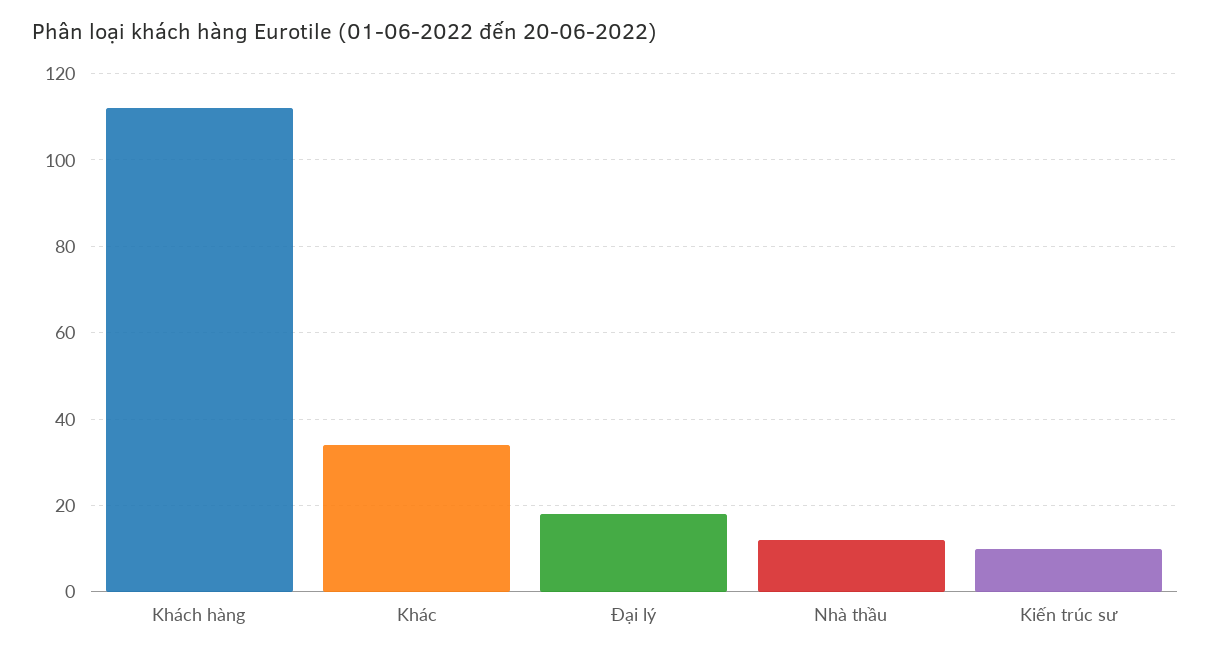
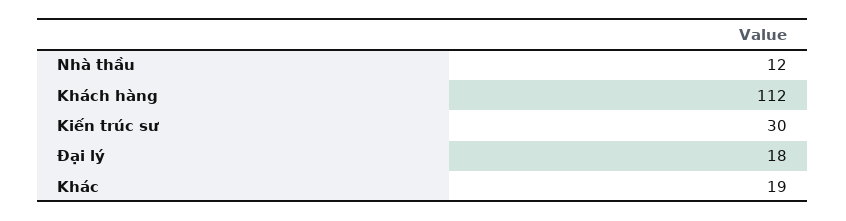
  {
    "Khách hàng": 112,
-   "Khác": 35,
+   "Khác": 19,
    "Đại lý": 18,
    "Nhà thầu": 12,
-   "Kiến trúc sư": 10
+   "Kiến trúc sư": 30
  }

